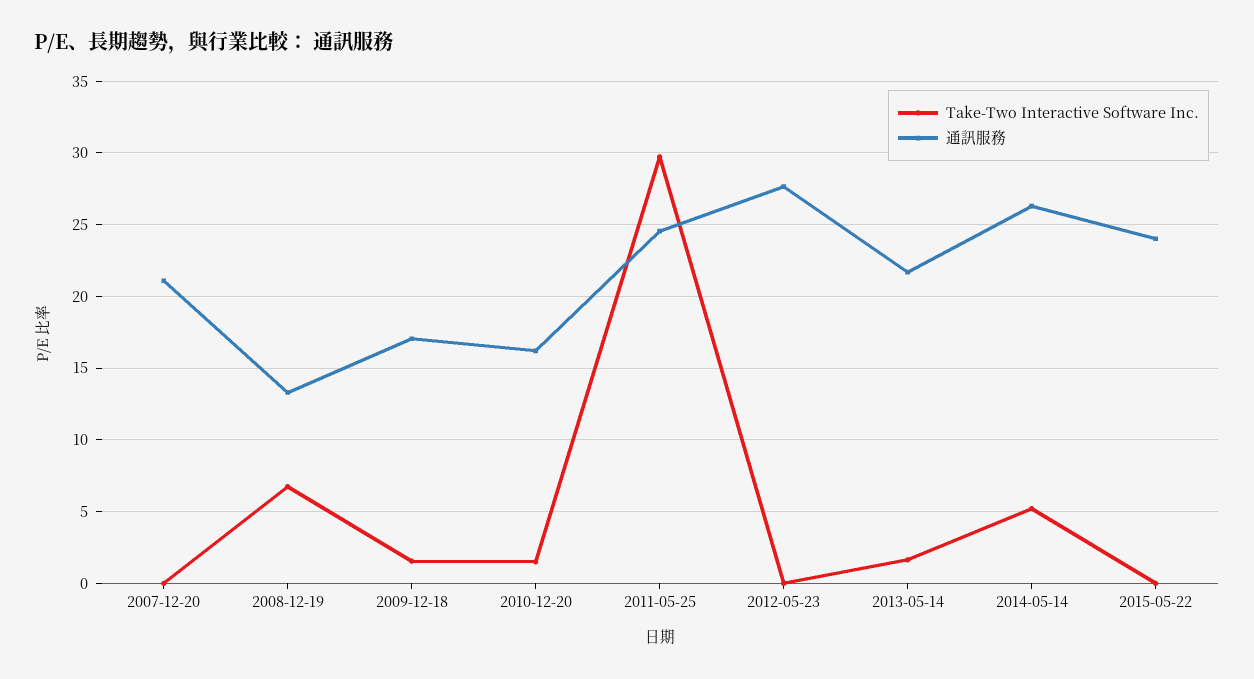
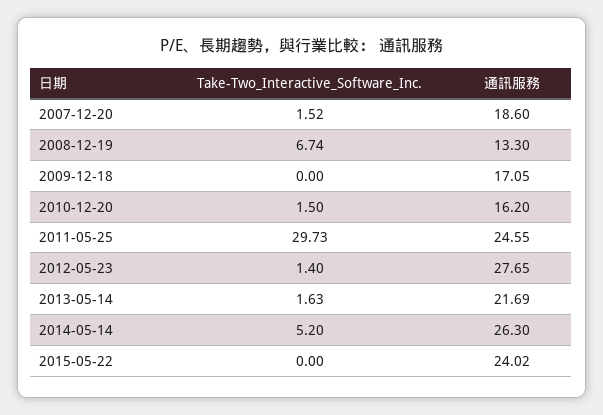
  {
    "Take-Two Interactive Software Inc.": {
-     "2007-12-20": 0,
+     "2007-12-20": 1.52,
      "2008-12-19": 6.74,
-     "2009-12-18": 1.5,
+     "2009-12-18": 0,
      "2010-12-20": 1.5,
      "2011-05-25": 29.73,
-     "2012-05-23": 0,
+     "2012-05-23": 1.4,
      "2013-05-14": 1.63,
      "2014-05-14": 5.2,
      "2015-05-22": 0
    },
    "通訊服務": {
-     "2007-12-20": 21,
+     "2007-12-20": 18.6,
      "2008-12-19": 13.3,
      "2009-12-18": 17.05,
      "2010-12-20": 16.2,
      "2011-05-25": 24.55,
      "2012-05-23": 27.65,
      "2013-05-14": 21.69,
      "2014-05-14": 26.3,
      "2015-05-22": 24.02
    }
  }

